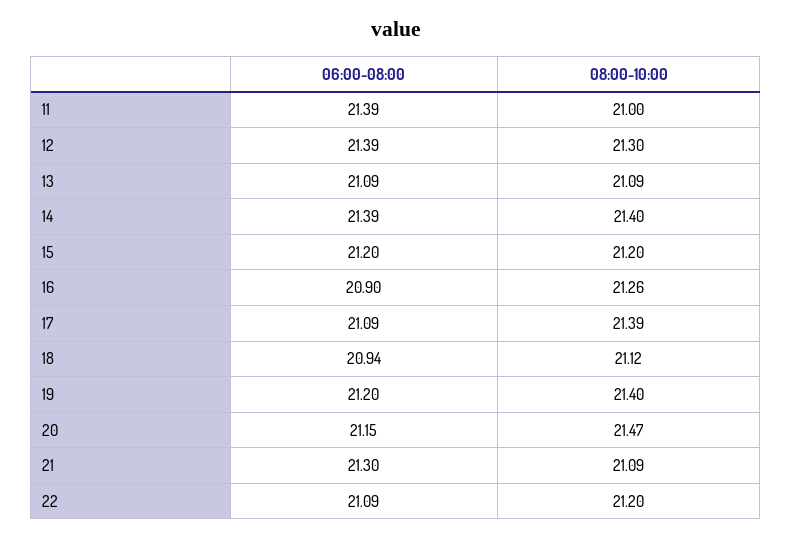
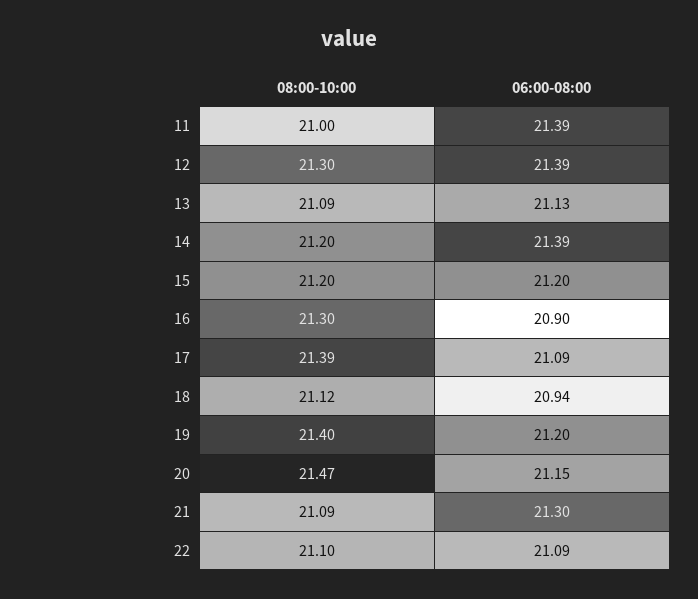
  {
    "06:00-08:00": {
      "11": 21.39,
      "12": 21.39,
-     "13": 21.09,
+     "13": 21.13,
      "14": 21.39,
      "15": 21.2,
      "16": 20.9,
      "17": 21.09,
      "18": 20.94,
      "19": 21.2,
      "20": 21.15,
      "21": 21.3,
      "22": 21.09
    },
    "08:00-10:00": {
      "11": 21,
      "12": 21.3,
      "13": 21.09,
-     "14": 21.4,
+     "14": 21.2,
      "15": 21.2,
-     "16": 21.26,
+     "16": 21.3,
      "17": 21.39,
      "18": 21.12,
      "19": 21.4,
      "20": 21.47,
      "21": 21.09,
-     "22": 21.2
+     "22": 21.1
    }
  }

